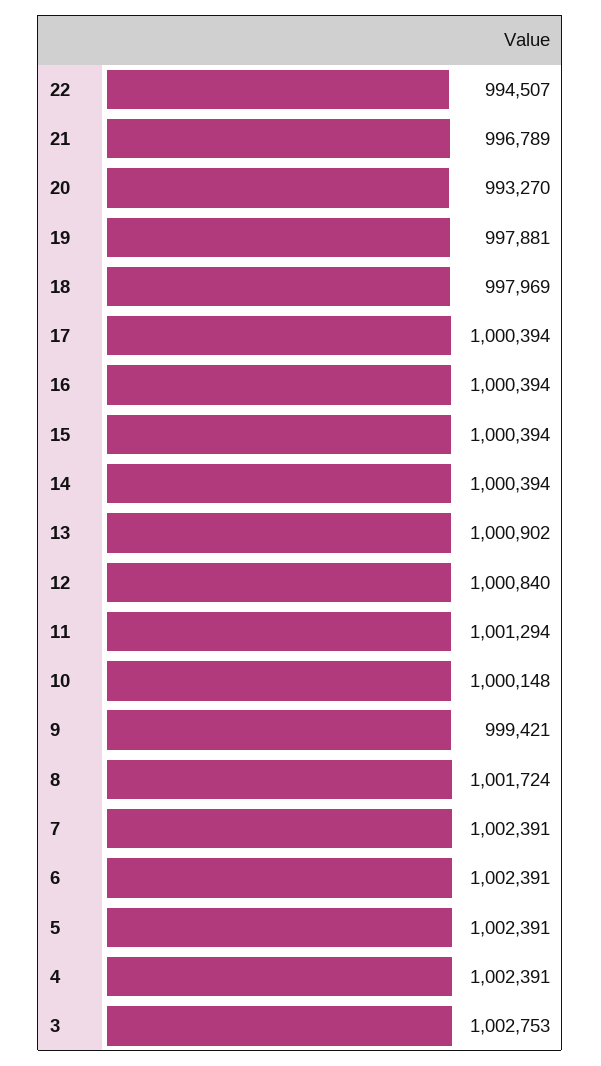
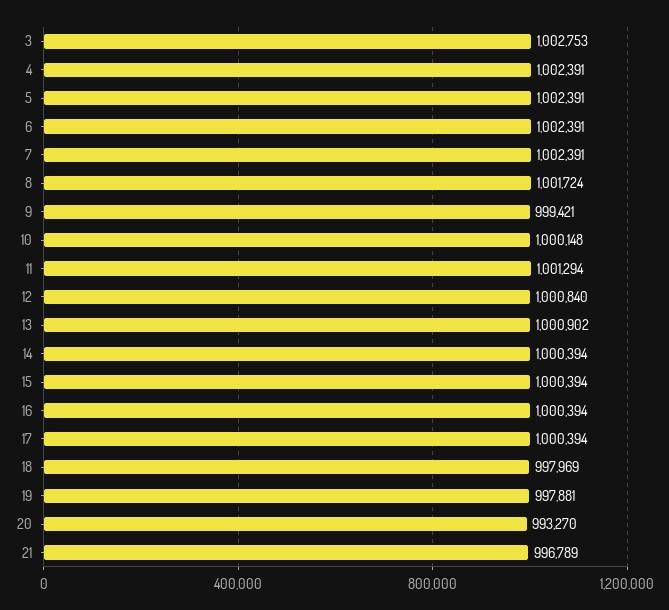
  {
-   "22": 994507,
    "21": 996789,
    "20": 993270,
    "19": 997881,
    "18": 997969,
    "17": 1000394,
    "16": 1000394,
    "15": 1000394,
    "14": 1000394,
    "13": 1000902,
    "12": 1000840,
    "11": 1001294,
    "10": 1000148,
    "9": 999421,
    "8": 1001724,
    "7": 1002391,
    "6": 1002391,
    "5": 1002391,
    "4": 1002391,
    "3": 1002753
  }

